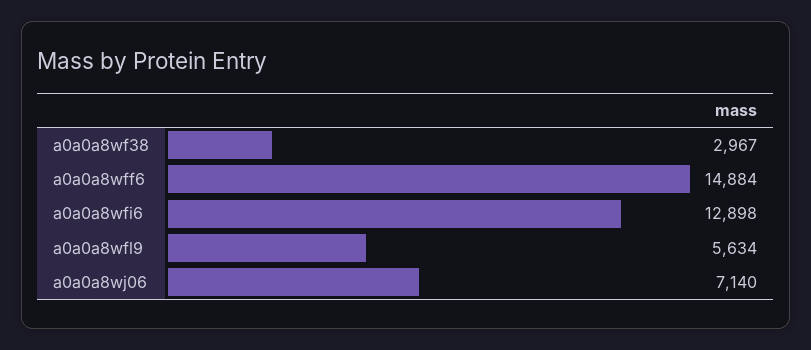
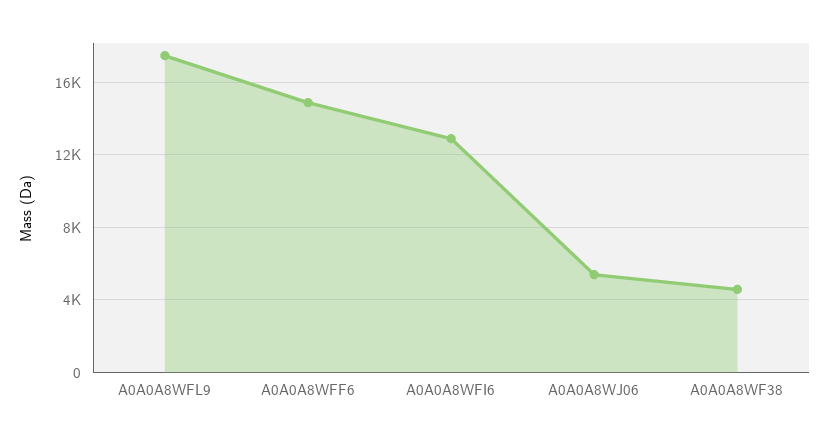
  {
-   "a0a0a8wf38": 2967,
+   "a0a0a8wf38": 4500,
    "a0a0a8wff6": 14884,
    "a0a0a8wfi6": 12898,
-   "a0a0a8wfl9": 5634,
+   "a0a0a8wfl9": 17500,
-   "a0a0a8wj06": 7140
+   "a0a0a8wj06": 5500
  }

